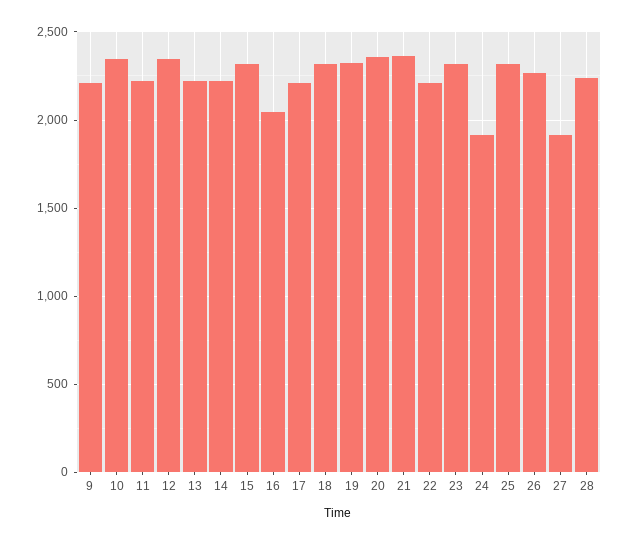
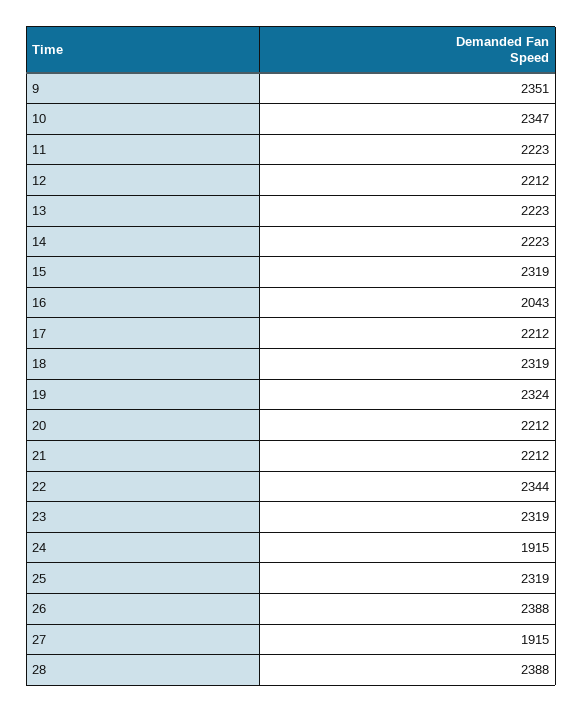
  {
-   "9": 2200,
+   "9": 2351,
    "10": 2347,
    "11": 2223,
-   "12": 2350,
+   "12": 2212,
    "13": 2223,
    "14": 2223,
    "15": 2319,
    "16": 2043,
    "17": 2212,
    "18": 2319,
    "19": 2324,
-   "20": 2350,
+   "20": 2212,
-   "21": 2350,
+   "21": 2212,
-   "22": 2200,
+   "22": 2344,
    "23": 2319,
    "24": 1915,
    "25": 2319,
-   "26": 2250,
+   "26": 2388,
    "27": 1915,
-   "28": 2250
+   "28": 2388
  }

